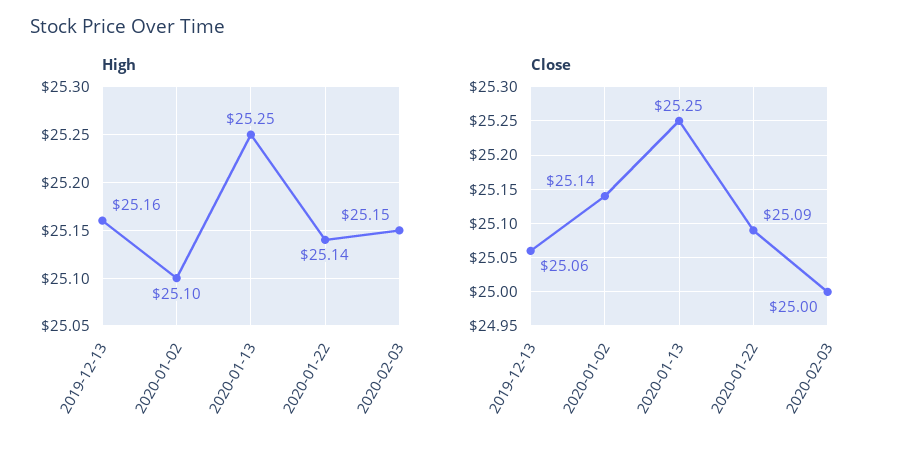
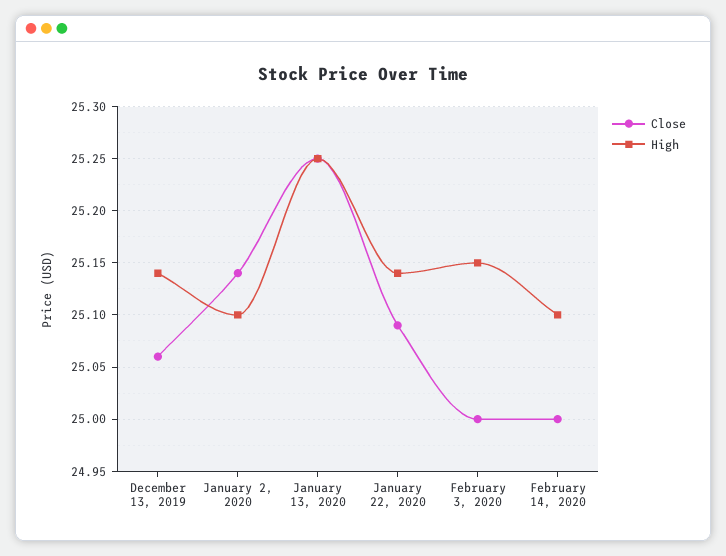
  {
    "High": {
-     "2019-12-13": 25.16,
+     "2019-12-13": 25.14,
      "2020-01-02": 25.1,
      "2020-01-13": 25.25,
      "2020-01-22": 25.14,
-     "2020-02-03": 25.15
+     "2020-02-03": 25.15,
+     "February 14, 2020": 25.1
    },
    "Close": {
      "2019-12-13": 25.06,
      "2020-01-02": 25.14,
      "2020-01-13": 25.25,
      "2020-01-22": 25.09,
-     "2020-02-03": 25
+     "2020-02-03": 25,
+     "February 14, 2020": 25
    }
  }

